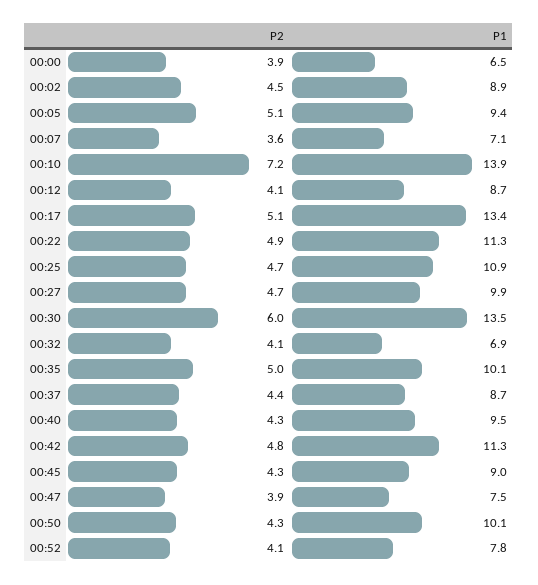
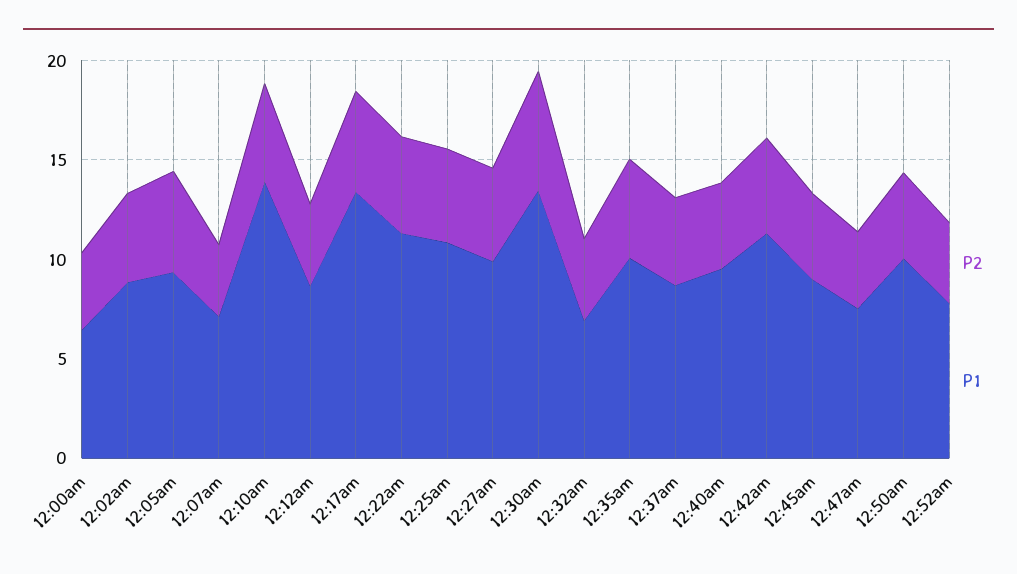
  {
    "P2": {
      "00:00": 3.9,
      "00:02": 4.5,
      "00:05": 5.1,
      "00:07": 3.6,
-     "00:10": 7.2,
+     "00:10": 5,
      "00:12": 4.1,
      "00:17": 5.1,
      "00:22": 4.9,
      "00:25": 4.7,
      "00:27": 4.7,
      "00:30": 6,
      "00:32": 4.1,
      "00:35": 5,
      "00:37": 4.4,
      "00:40": 4.3,
      "00:42": 4.8,
      "00:45": 4.3,
      "00:47": 3.9,
      "00:50": 4.3,
      "00:52": 4.1
    },
    "P1": {
      "00:00": 6.5,
      "00:02": 8.9,
      "00:05": 9.4,
      "00:07": 7.1,
      "00:10": 13.9,
      "00:12": 8.7,
      "00:17": 13.4,
      "00:22": 11.3,
      "00:25": 10.9,
      "00:27": 9.9,
      "00:30": 13.5,
      "00:32": 6.9,
      "00:35": 10.1,
      "00:37": 8.7,
      "00:40": 9.5,
      "00:42": 11.3,
      "00:45": 9,
      "00:47": 7.5,
      "00:50": 10.1,
      "00:52": 7.8
    }
  }

